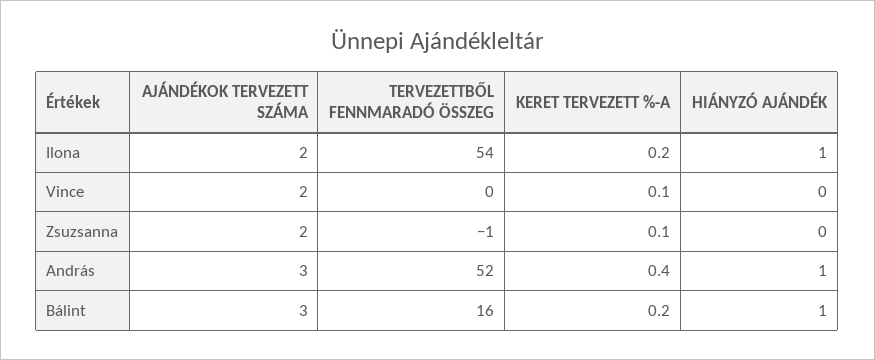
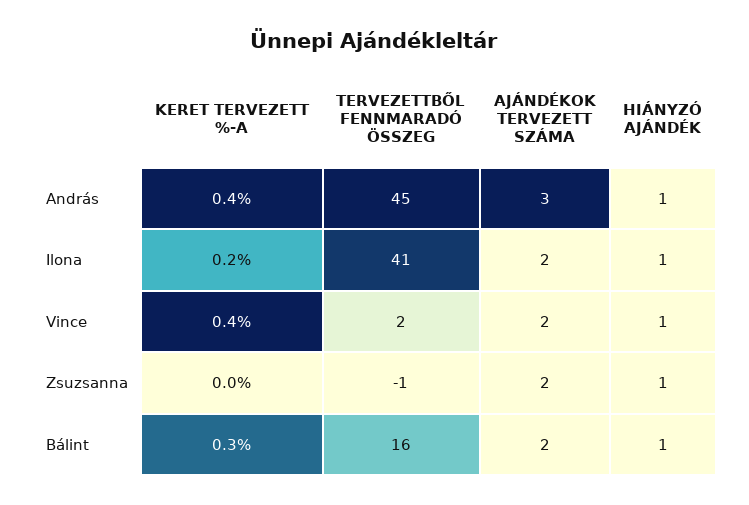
  {
    "AJÁNDÉKOK TERVEZETT SZÁMA": {
      "Ilona": 2,
      "Vince": 2,
      "Zsuzsanna": 2,
      "András": 3,
-     "Bálint": 3
+     "Bálint": 2
    },
    "TERVEZETTBŐL FENNMARADÓ ÖSSZEG": {
-     "Ilona": 54,
+     "Ilona": 41,
-     "Vince": 0,
+     "Vince": 2,
      "Zsuzsanna": -1,
-     "András": 52,
+     "András": 45,
      "Bálint": 16
    },
    "KERET TERVEZETT %-A": {
      "Ilona": 0.2,
-     "Vince": 0.1,
+     "Vince": 0.4,
-     "Zsuzsanna": 0.1,
+     "Zsuzsanna": 0,
      "András": 0.4,
-     "Bálint": 0.2
+     "Bálint": 0.3
    },
    "HIÁNYZÓ AJÁNDÉK": {
      "Ilona": 1,
-     "Vince": 0,
+     "Vince": 1,
-     "Zsuzsanna": 0,
+     "Zsuzsanna": 1,
      "András": 1,
      "Bálint": 1
    }
  }

